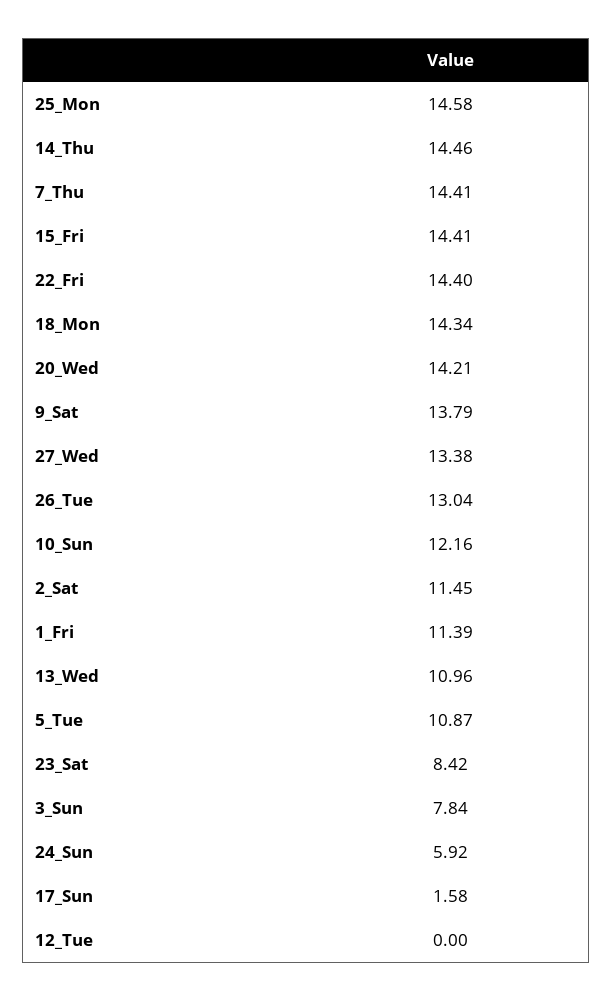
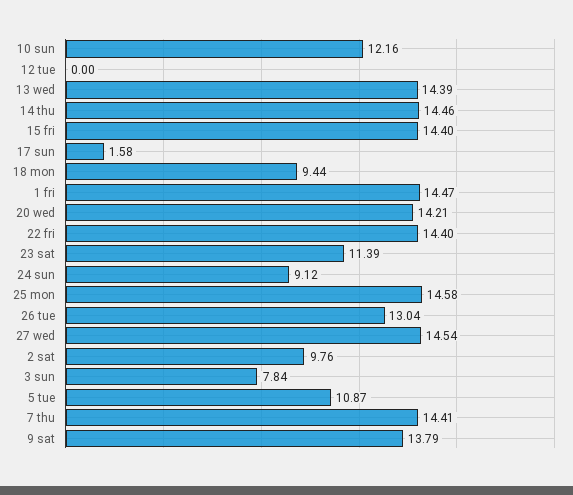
  {
    "25_Mon": 14.58,
    "14_Thu": 14.46,
    "7_Thu": 14.41,
-   "15_Fri": 14.41,
+   "15_Fri": 14.4,
    "22_Fri": 14.4,
-   "18_Mon": 14.34,
+   "18_Mon": 9.44,
    "20_Wed": 14.21,
    "9_Sat": 13.79,
-   "27_Wed": 13.38,
+   "27_Wed": 14.54,
    "26_Tue": 13.04,
    "10_Sun": 12.16,
-   "2_Sat": 11.45,
+   "2_Sat": 9.76,
-   "1_Fri": 11.39,
+   "1_Fri": 14.47,
-   "13_Wed": 10.96,
+   "13_Wed": 14.39,
    "5_Tue": 10.87,
-   "23_Sat": 8.42,
+   "23_Sat": 11.39,
    "3_Sun": 7.84,
-   "24_Sun": 5.92,
+   "24_Sun": 9.12,
    "17_Sun": 1.58,
    "12_Tue": 0
  }

